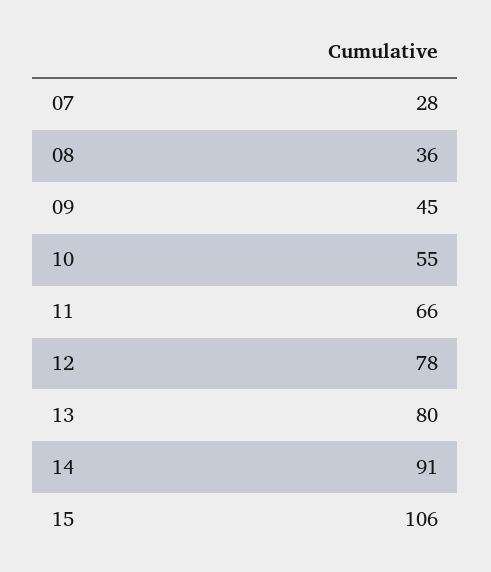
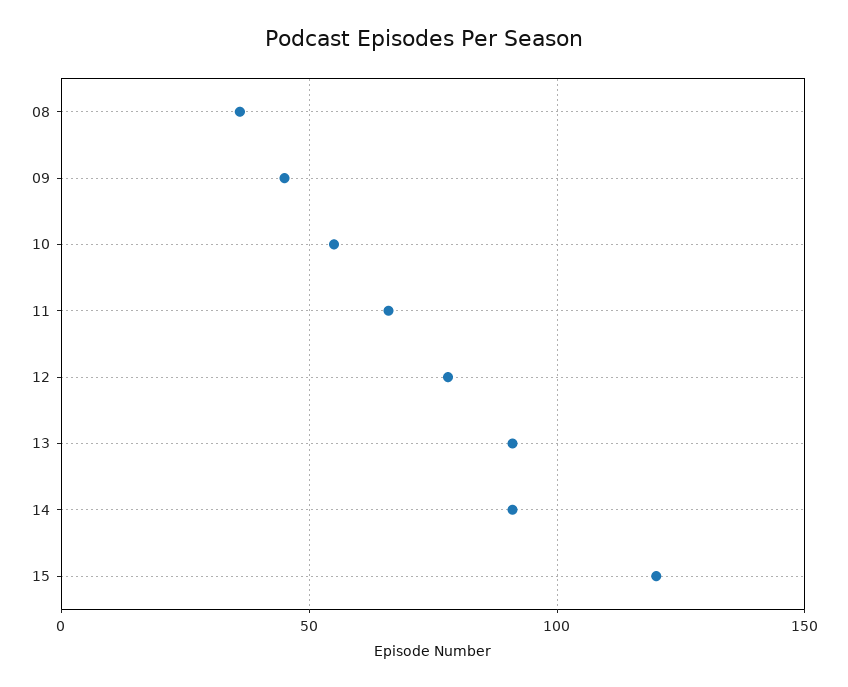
  {
-   "07": 28,
    "08": 36,
    "09": 45,
    "10": 55,
    "11": 66,
    "12": 78,
-   "13": 80,
+   "13": 90,
    "14": 91,
-   "15": 106
+   "15": 120
  }

